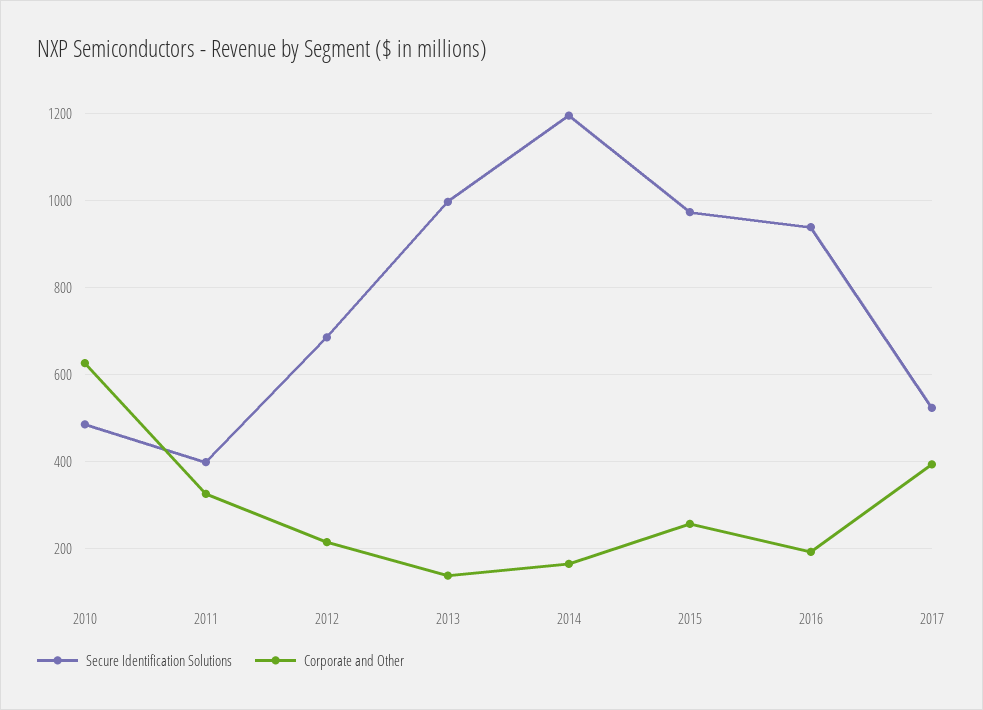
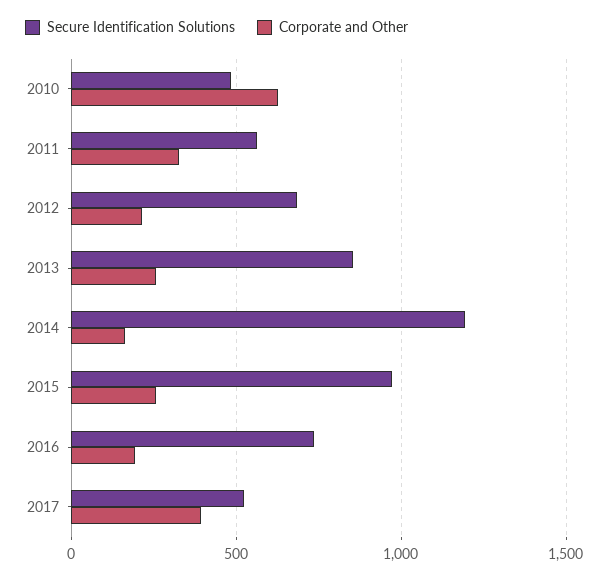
  {
    "Secure Identification Solutions": {
      "2010": 480,
-     "2011": 400,
+     "2011": 550,
      "2012": 680,
-     "2013": 1000,
+     "2013": 850,
      "2014": 1200,
      "2015": 980,
-     "2016": 940,
+     "2016": 750,
      "2017": 520
    },
    "Corporate and Other": {
      "2010": 620,
      "2011": 320,
      "2012": 220,
-     "2013": 140,
+     "2013": 250,
      "2014": 160,
      "2015": 260,
      "2016": 200,
      "2017": 400
    }
  }

